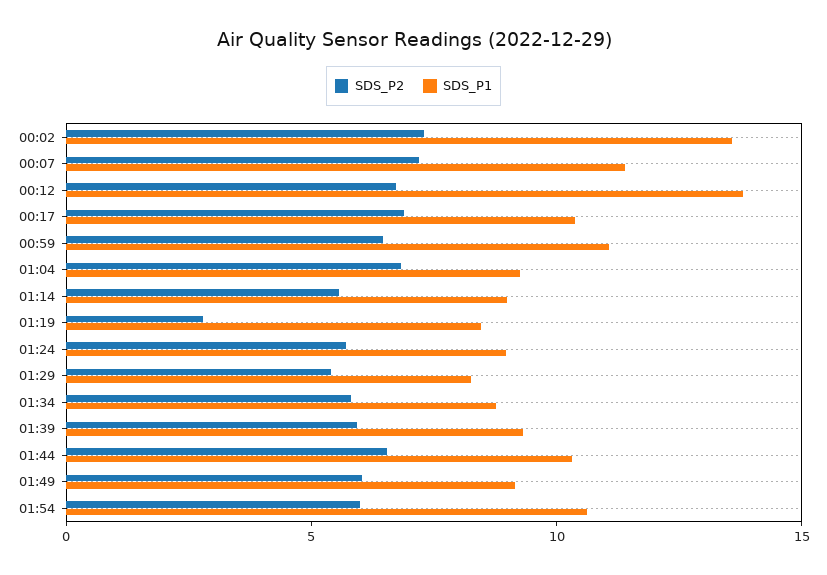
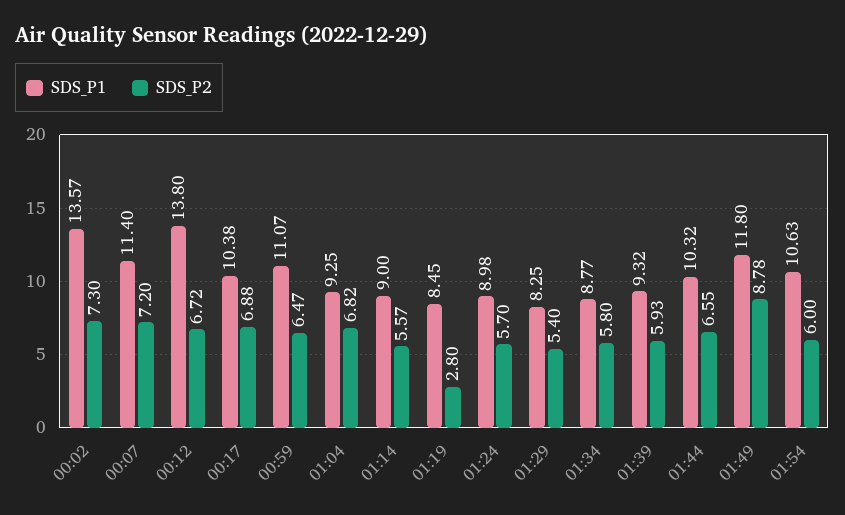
  {
    "SDS_P2": {
      "00:02": 7.3,
      "00:07": 7.2,
      "00:12": 6.72,
      "00:17": 6.88,
      "00:59": 6.47,
      "01:04": 6.82,
      "01:14": 5.57,
      "01:19": 2.8,
      "01:24": 5.7,
      "01:29": 5.4,
      "01:34": 5.8,
      "01:39": 5.93,
      "01:44": 6.55,
-     "01:49": 6,
+     "01:49": 8.78,
      "01:54": 6
    },
    "SDS_P1": {
      "00:02": 13.57,
      "00:07": 11.4,
      "00:12": 13.8,
      "00:17": 10.38,
      "00:59": 11.07,
      "01:04": 9.25,
      "01:14": 9,
      "01:19": 8.45,
      "01:24": 8.98,
      "01:29": 8.25,
      "01:34": 8.77,
      "01:39": 9.32,
      "01:44": 10.32,
-     "01:49": 9,
+     "01:49": 11.8,
      "01:54": 10.63
    }
  }

